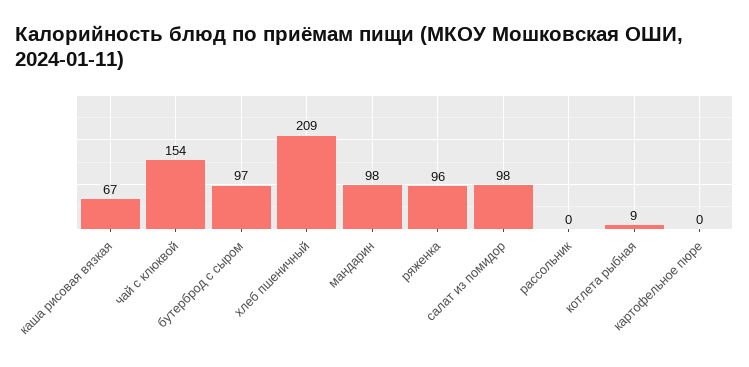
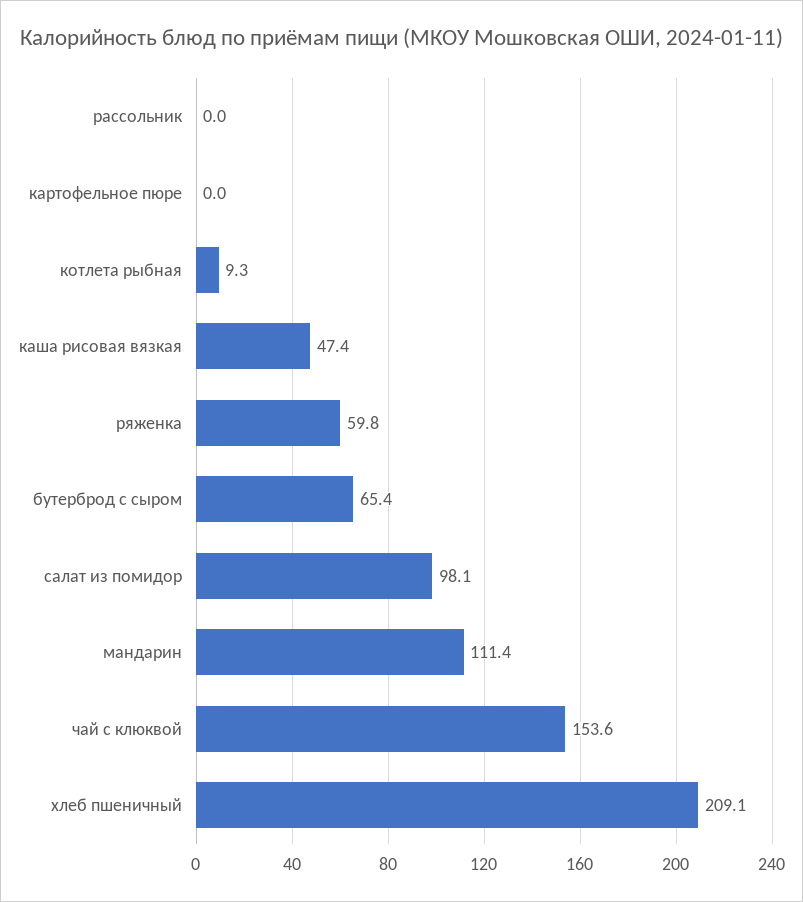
  {
-   "каша рисовая вязкая": 67,
+   "каша рисовая вязкая": 47.4,
    "чай с клюквой": 153.6,
-   "бутерброд с сыром": 97,
+   "бутерброд с сыром": 65.4,
    "хлеб пшеничный": 209.1,
-   "мандарин": 98,
+   "мандарин": 111.4,
-   "ряженка": 96,
+   "ряженка": 59.8,
    "салат из помидор": 98.1,
    "рассольник": 0,
    "котлета рыбная": 9.3,
    "картофельное пюре": 0
  }

